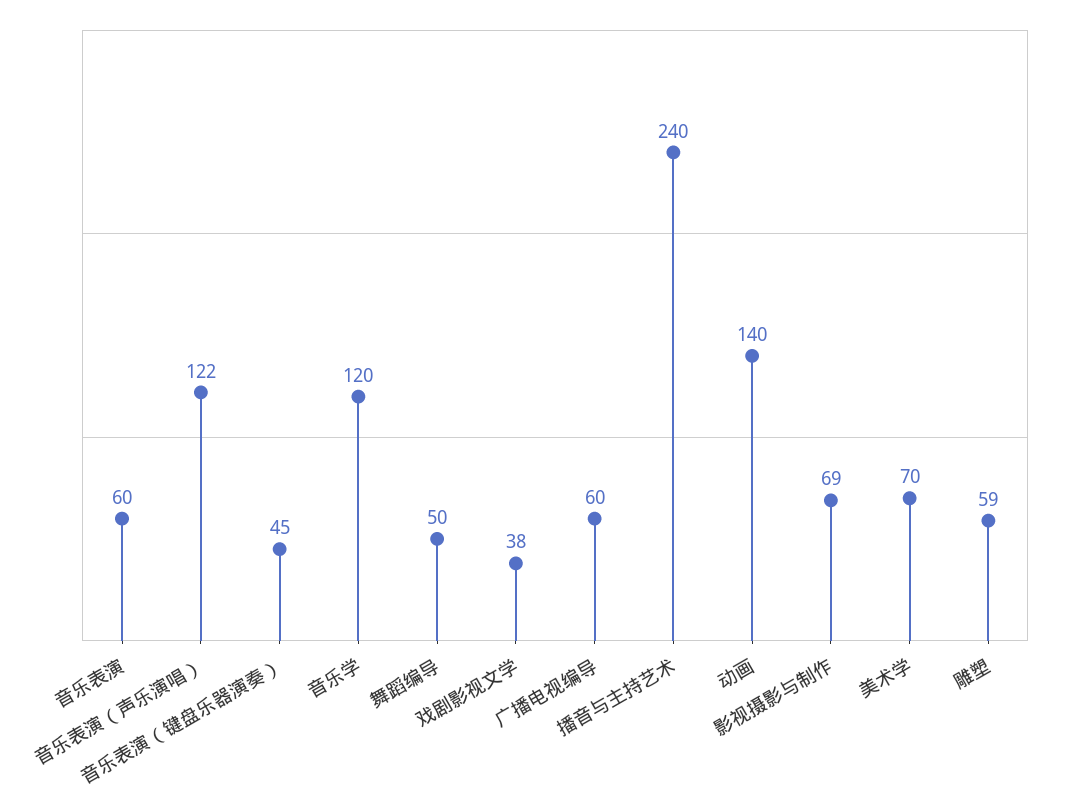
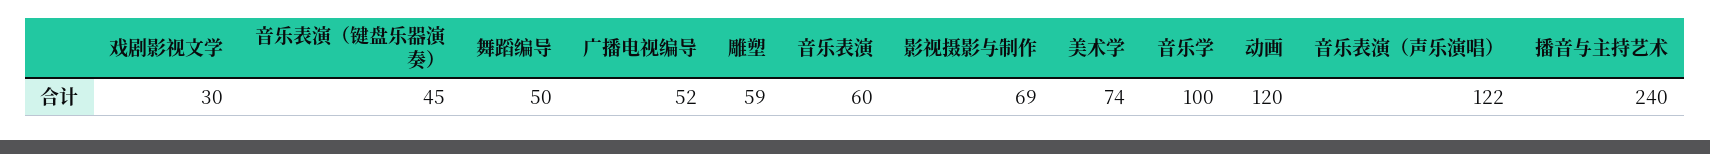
  {
    "音乐表演": 60,
    "音乐表演（声乐演唱）": 122,
    "音乐表演（键盘乐器演奏）": 45,
-   "音乐学": 120,
+   "音乐学": 100,
    "舞蹈编导": 50,
-   "戏剧影视文学": 38,
+   "戏剧影视文学": 30,
-   "广播电视编导": 60,
+   "广播电视编导": 52,
    "播音与主持艺术": 240,
-   "动画": 140,
+   "动画": 120,
    "影视摄影与制作": 69,
-   "美术学": 70,
+   "美术学": 74,
    "雕塑": 59
  }

